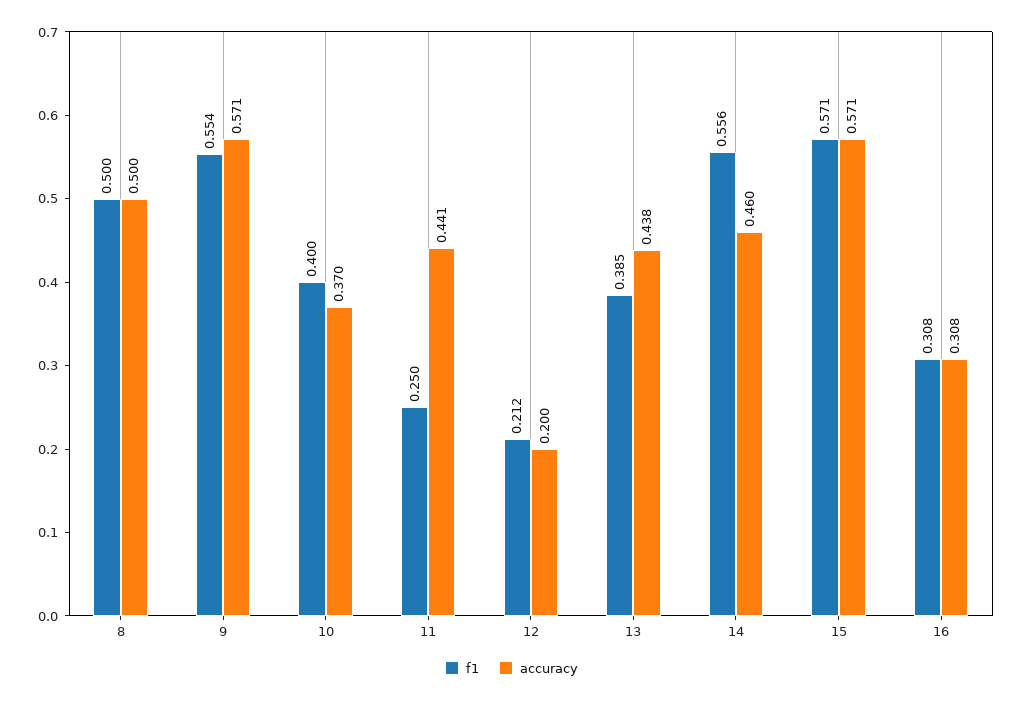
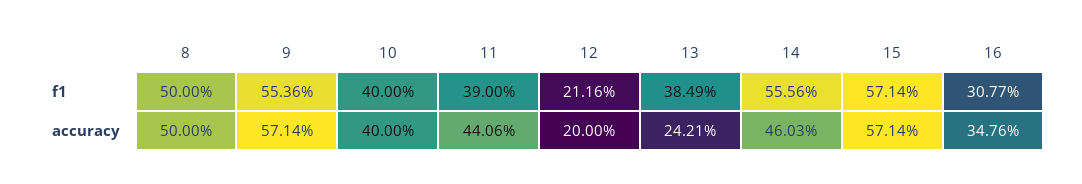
  {
    "f1": {
      "8": 0.5,
      "9": 0.5536,
      "10": 0.4,
-     "11": 0.25,
+     "11": 0.39,
      "12": 0.2116,
      "13": 0.3849,
      "14": 0.5556,
      "15": 0.5714,
      "16": 0.3077
    },
    "accuracy": {
      "8": 0.5,
      "9": 0.5714,
-     "10": 0.37,
+     "10": 0.4,
      "11": 0.4406,
      "12": 0.2,
-     "13": 0.438,
+     "13": 0.2421,
      "14": 0.4603,
      "15": 0.5714,
-     "16": 0.308
+     "16": 0.3476
    }
  }

